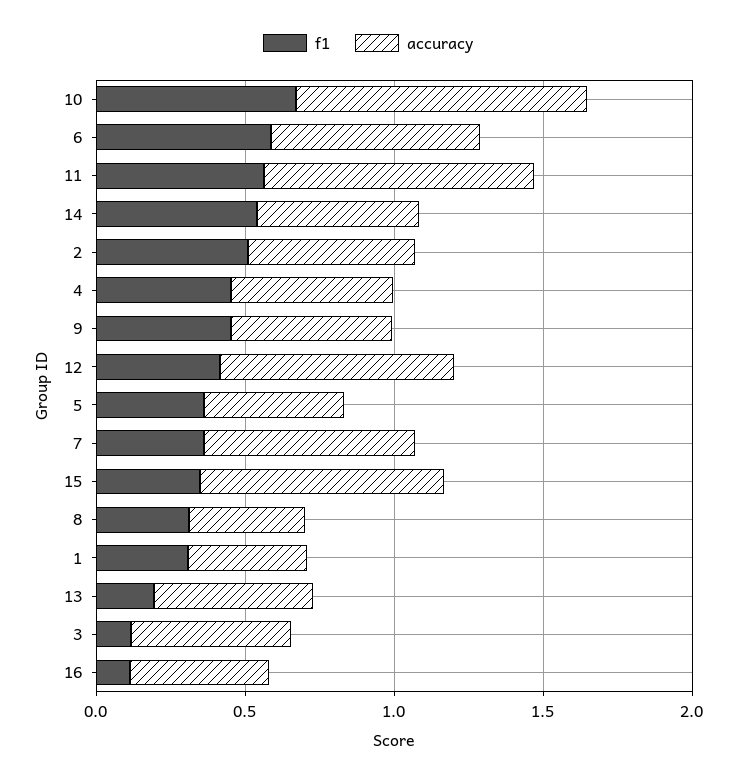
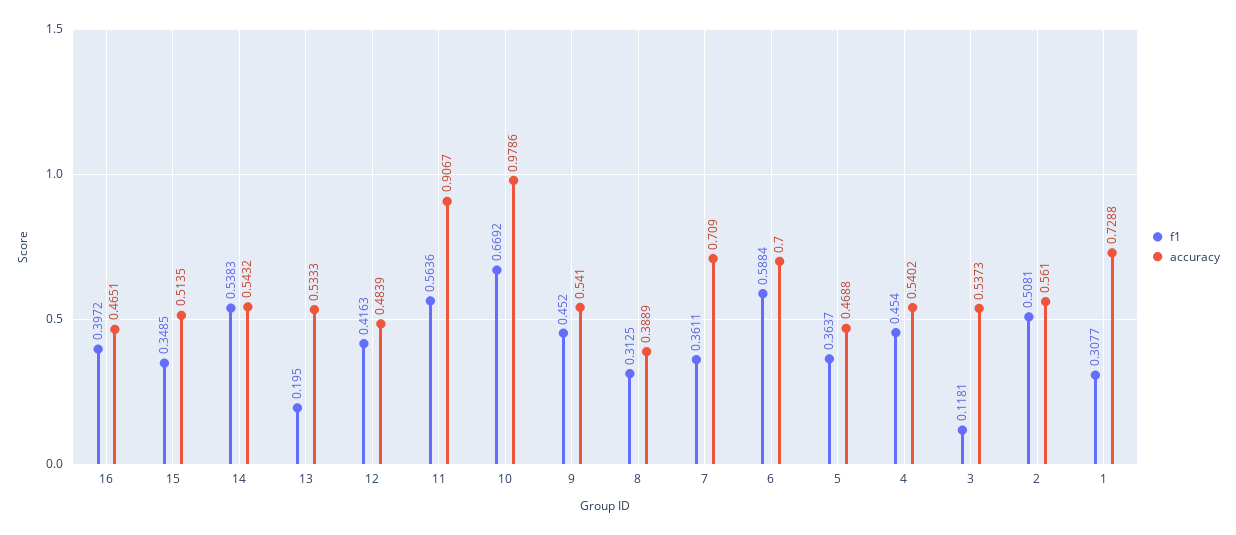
  {
    "f1": {
      "10": 0.6692,
      "6": 0.5884,
      "11": 0.5636,
      "14": 0.5383,
      "2": 0.5081,
      "4": 0.454,
      "9": 0.452,
      "12": 0.4163,
      "5": 0.3637,
      "7": 0.3611,
      "15": 0.3485,
      "8": 0.3125,
      "1": 0.3077,
      "13": 0.195,
      "3": 0.1181,
-     "16": 0.1
+     "16": 0.3972
    },
    "accuracy": {
      "10": 0.9786,
      "6": 0.7,
      "11": 0.9067,
      "14": 0.5432,
      "2": 0.561,
      "4": 0.5402,
      "9": 0.541,
-     "12": 0.8,
+     "12": 0.4839,
      "5": 0.4688,
      "7": 0.709,
-     "15": 0.8,
+     "15": 0.5135,
      "8": 0.3889,
-     "1": 0.4,
+     "1": 0.7288,
      "13": 0.5333,
      "3": 0.5373,
      "16": 0.4651
    }
  }

